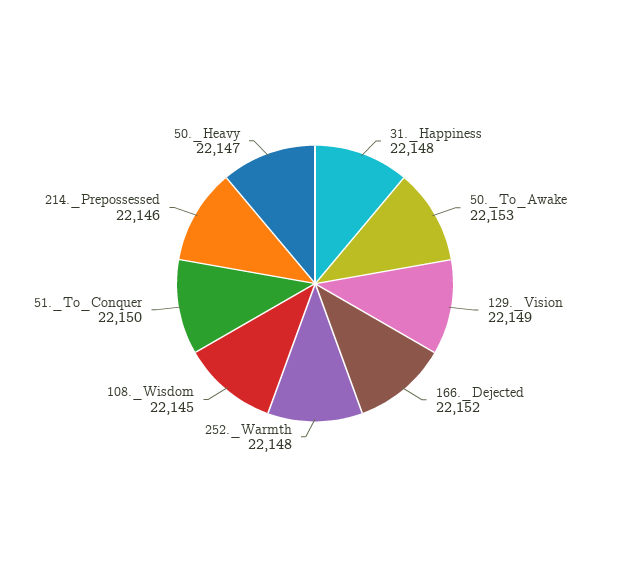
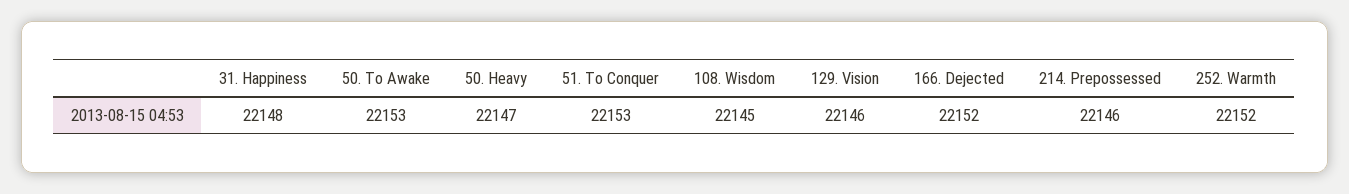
  {
    "31._Happiness": 22148,
    "50._To_Awake": 22153,
-   "129._Vision": 22149,
+   "129._Vision": 22146,
    "166._Dejected": 22152,
-   "252._Warmth": 22148,
+   "252._Warmth": 22152,
    "108._Wisdom": 22145,
-   "51._To_Conquer": 22150,
+   "51._To_Conquer": 22153,
    "214._Prepossessed": 22146,
    "50._Heavy": 22147
  }

